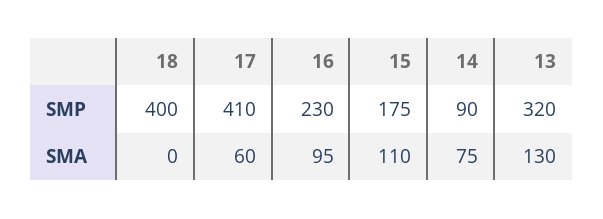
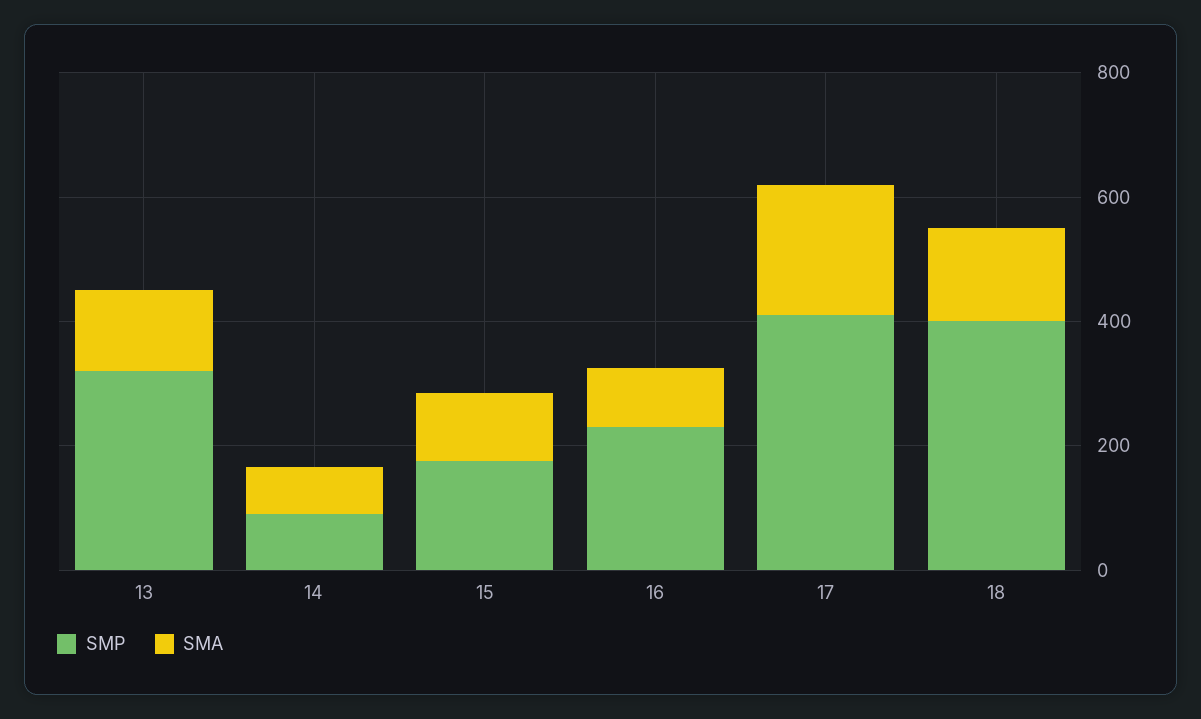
  {
    "SMP": {
      "18": 400,
      "17": 410,
      "16": 230,
      "15": 175,
      "14": 90,
      "13": 320
    },
    "SMA": {
-     "18": 0,
+     "18": 150,
-     "17": 60,
+     "17": 200,
      "16": 95,
      "15": 110,
      "14": 75,
      "13": 130
    }
  }

